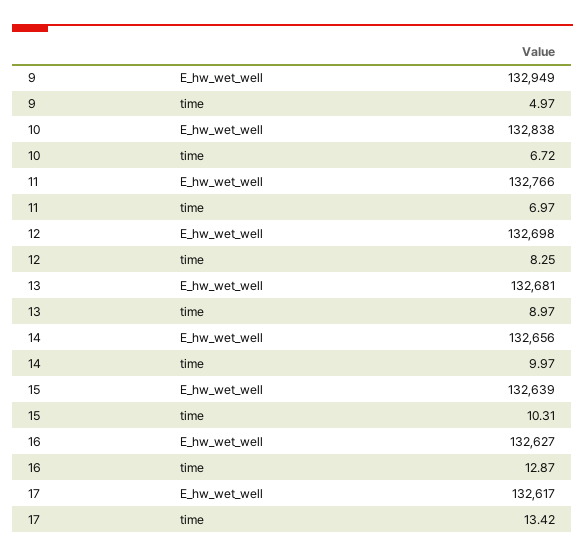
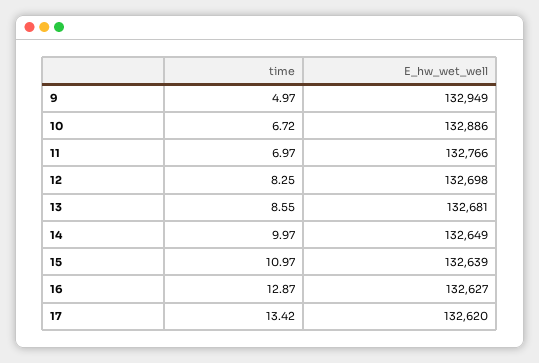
  {
    "9": {
      "E_hw_wet_well": 132949,
      "time": 4.97
    },
    "10": {
-     "E_hw_wet_well": 132838,
+     "E_hw_wet_well": 132886,
      "time": 6.72
    },
    "11": {
      "E_hw_wet_well": 132766,
      "time": 6.97
    },
    "12": {
      "E_hw_wet_well": 132698,
      "time": 8.25
    },
    "13": {
      "E_hw_wet_well": 132681,
-     "time": 8.97
+     "time": 8.55
    },
    "14": {
-     "E_hw_wet_well": 132656,
+     "E_hw_wet_well": 132649,
      "time": 9.97
    },
    "15": {
      "E_hw_wet_well": 132639,
-     "time": 10.31
+     "time": 10.97
    },
    "16": {
      "E_hw_wet_well": 132627,
      "time": 12.87
    },
    "17": {
-     "E_hw_wet_well": 132617,
+     "E_hw_wet_well": 132620,
      "time": 13.42
    }
  }

